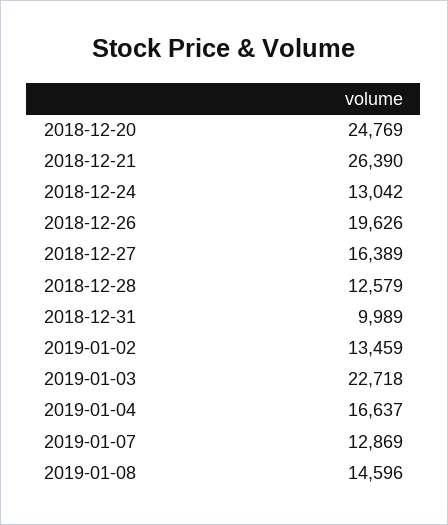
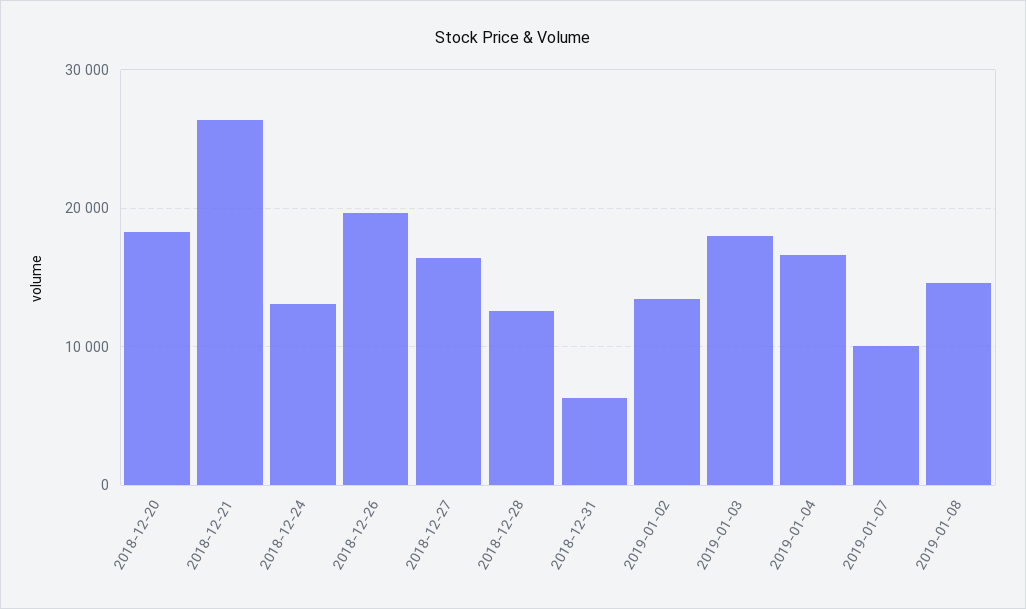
  {
-   "2018-12-20": 24769,
+   "2018-12-20": 18000,
    "2018-12-21": 26390,
    "2018-12-24": 13042,
    "2018-12-26": 19626,
    "2018-12-27": 16389,
    "2018-12-28": 12579,
-   "2018-12-31": 9989,
+   "2018-12-31": 6000,
    "2019-01-02": 13459,
-   "2019-01-03": 22718,
+   "2019-01-03": 18000,
    "2019-01-04": 16637,
-   "2019-01-07": 12869,
+   "2019-01-07": 10000,
    "2019-01-08": 14596
  }

